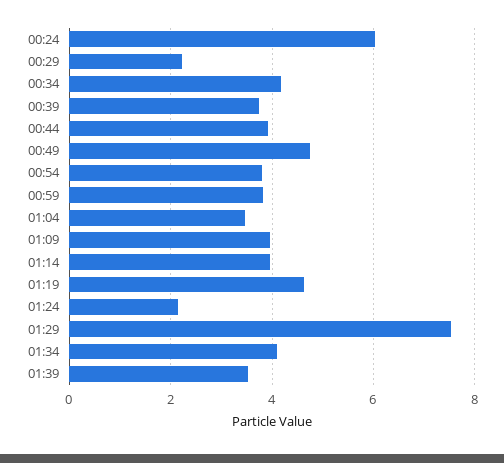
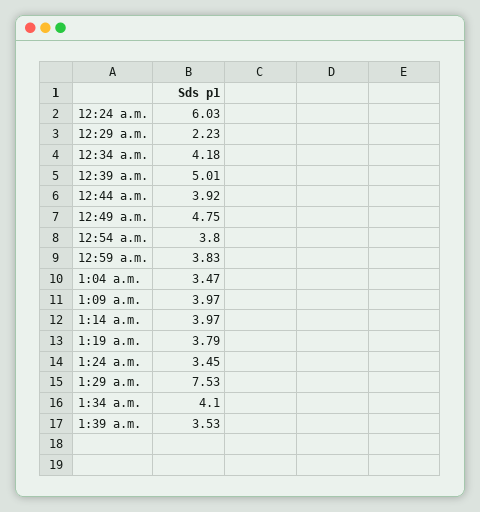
  {
    "00:24": 6.03,
    "00:29": 2.23,
    "00:34": 4.18,
-   "00:39": 3.8,
+   "00:39": 5.01,
    "00:44": 3.92,
    "00:49": 4.75,
    "00:54": 3.8,
    "00:59": 3.83,
    "01:04": 3.47,
    "01:09": 3.97,
    "01:14": 3.97,
-   "01:19": 4.6,
+   "01:19": 3.79,
-   "01:24": 2.2,
+   "01:24": 3.45,
    "01:29": 7.53,
    "01:34": 4.1,
    "01:39": 3.53
  }

